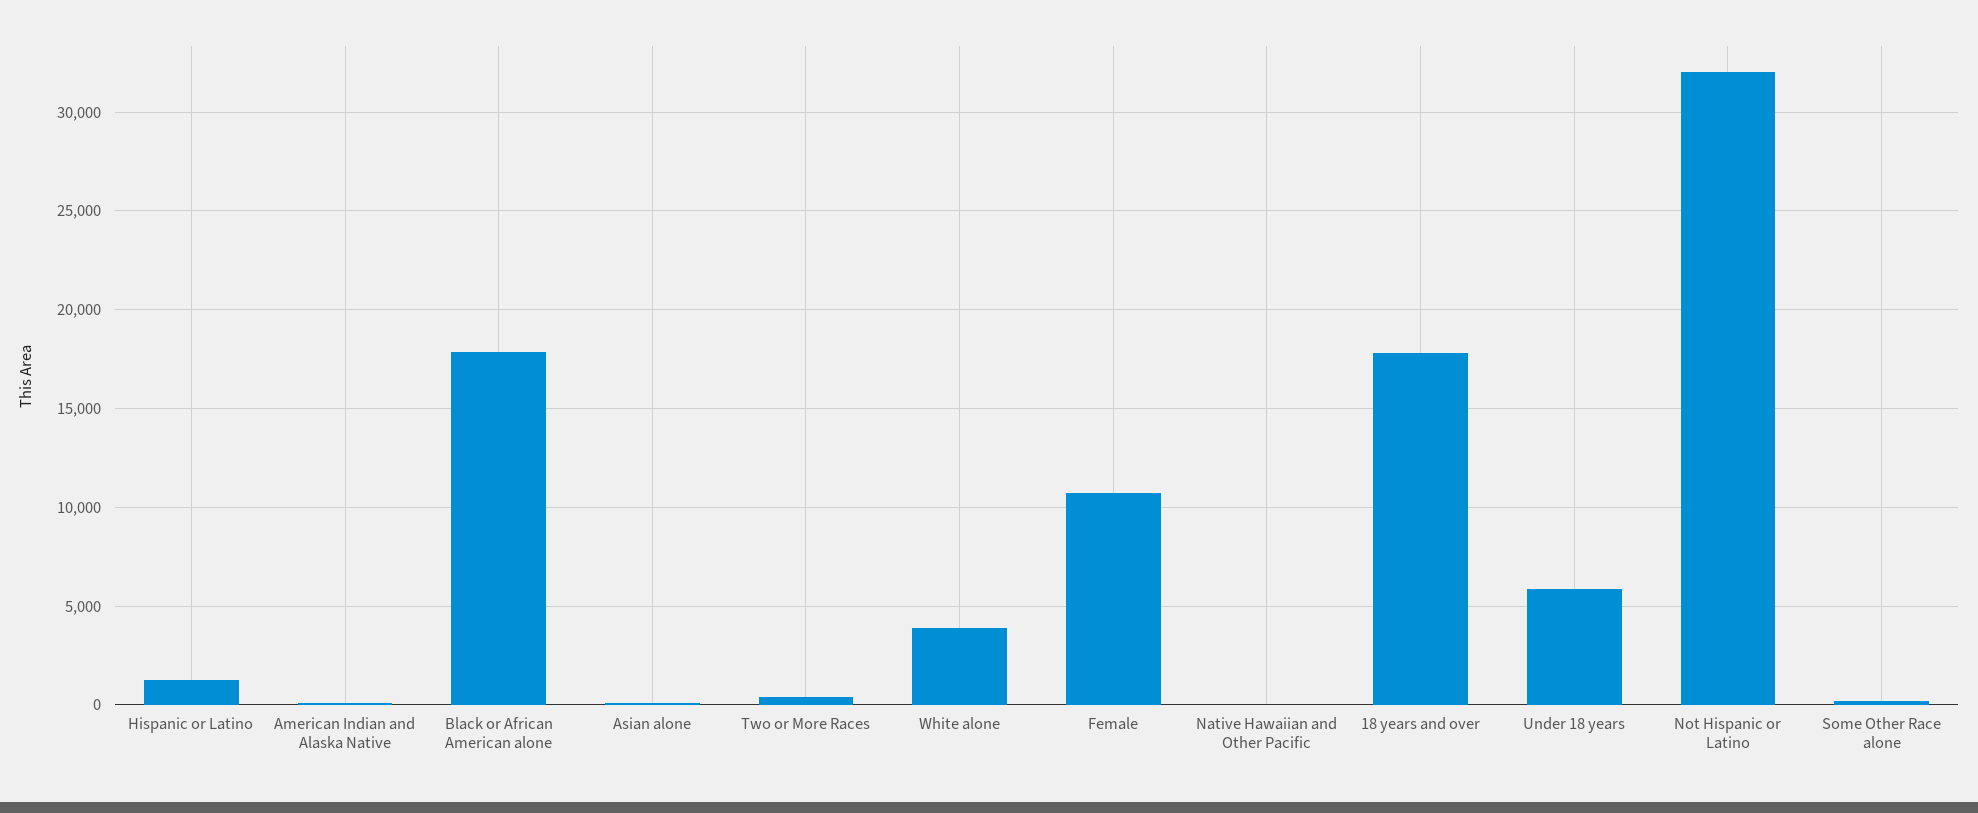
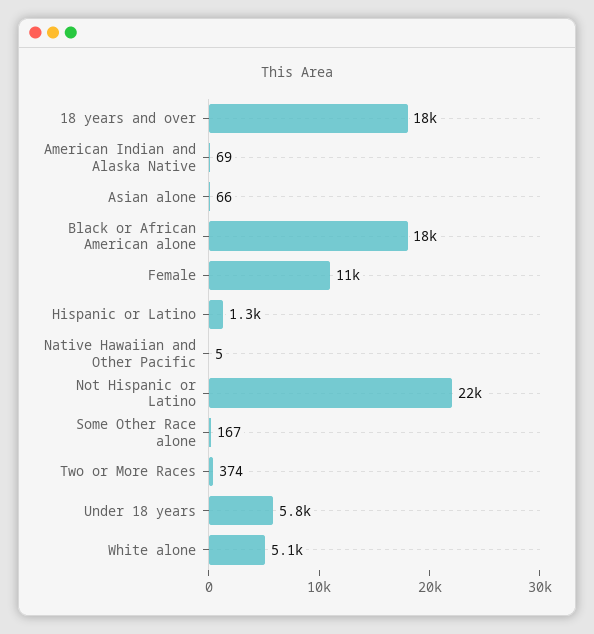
  {
    "Hispanic or Latino": 1300,
    "American Indian and Alaska Native": 69,
    "Black or African American alone": 18000,
    "Asian alone": 66,
    "Two or More Races": 374,
-   "White alone": 4000,
+   "White alone": 5100,
    "Female": 11000,
    "Native Hawaiian and Other Pacific": 5,
    "18 years and over": 18000,
    "Under 18 years": 5800,
-   "Not Hispanic or Latino": 32000,
+   "Not Hispanic or Latino": 22000,
    "Some Other Race alone": 167
  }

